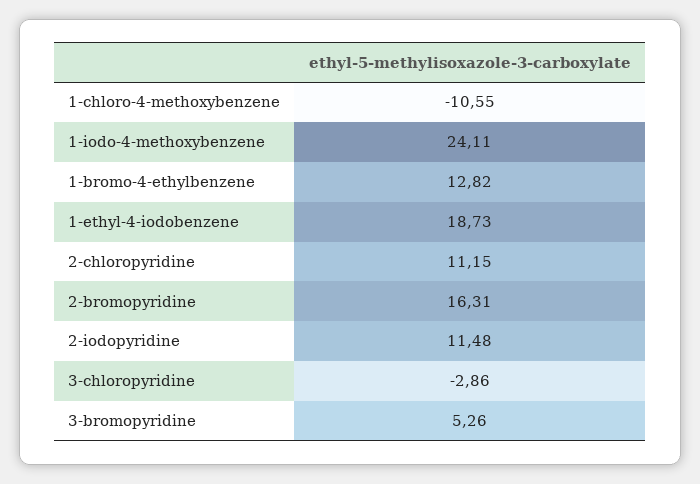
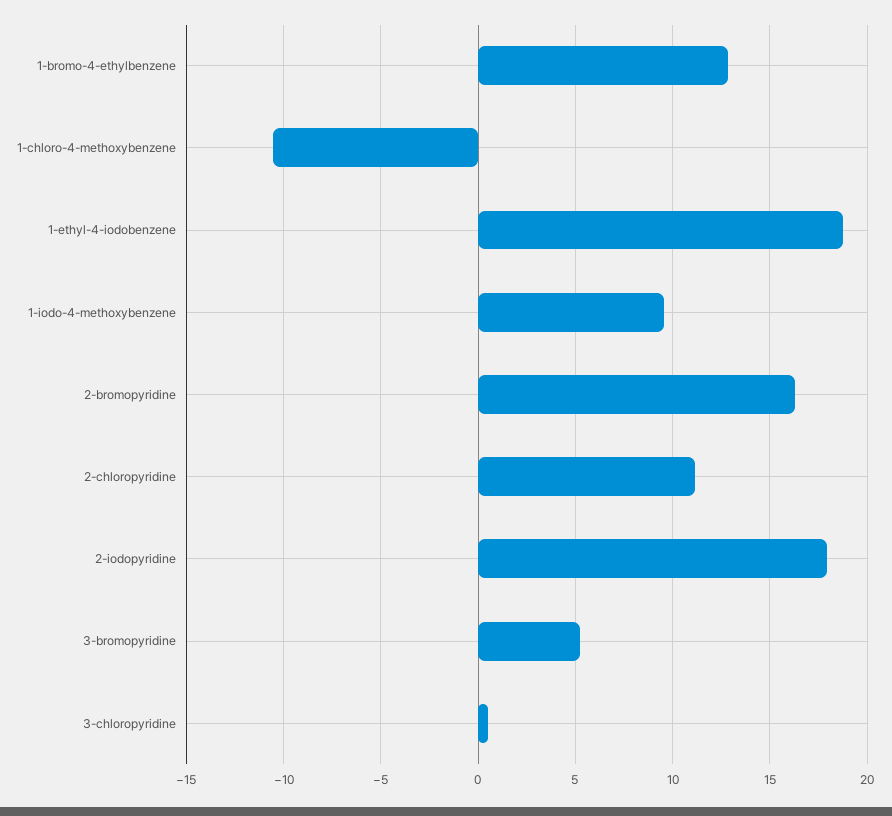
  {
    "1-chloro-4-methoxybenzene": -10.55,
-   "1-iodo-4-methoxybenzene": 24.11,
+   "1-iodo-4-methoxybenzene": 9.5,
    "1-bromo-4-ethylbenzene": 12.82,
    "1-ethyl-4-iodobenzene": 18.73,
    "2-chloropyridine": 11.15,
    "2-bromopyridine": 16.31,
-   "2-iodopyridine": 11.48,
+   "2-iodopyridine": 18,
-   "3-chloropyridine": -2.86,
+   "3-chloropyridine": 0.5,
    "3-bromopyridine": 5.26
  }

